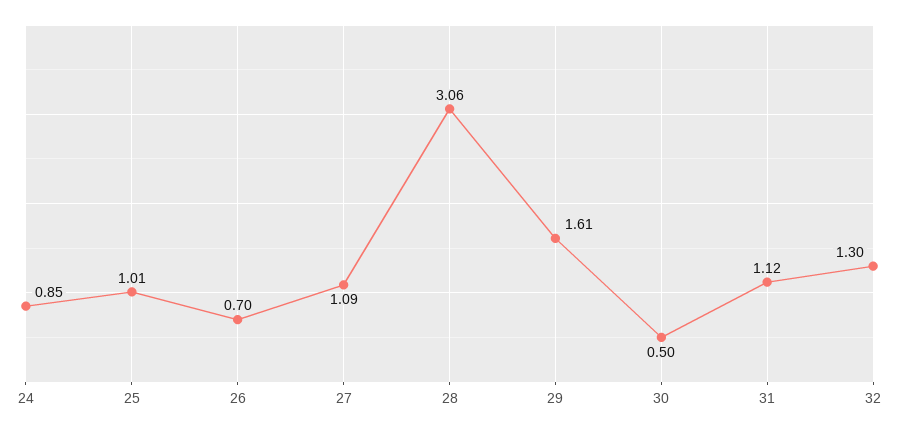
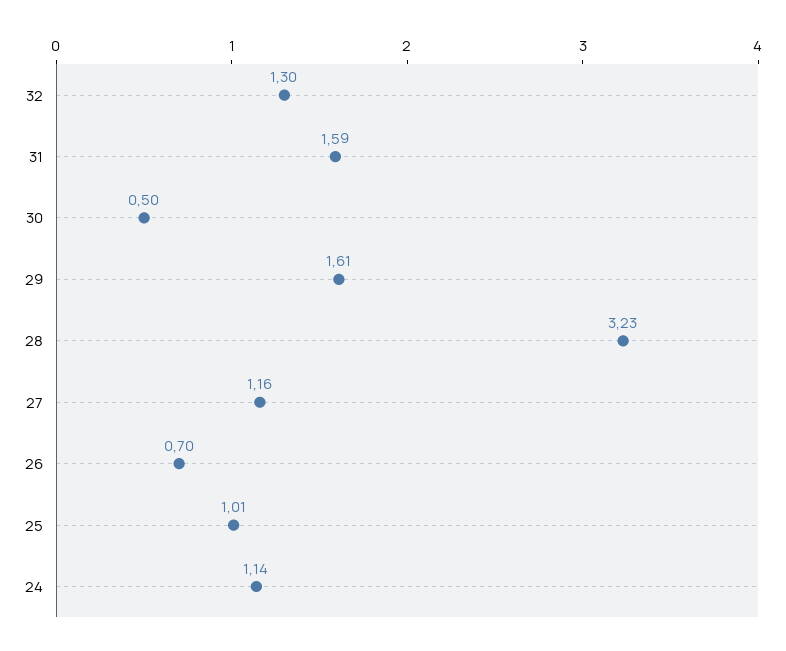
  {
-   "24": 0.85,
+   "24": 1.14,
    "25": 1.01,
    "26": 0.7,
-   "27": 1.09,
+   "27": 1.16,
-   "28": 3.06,
+   "28": 3.23,
    "29": 1.61,
    "30": 0.5,
-   "31": 1.12,
+   "31": 1.59,
    "32": 1.3
  }

